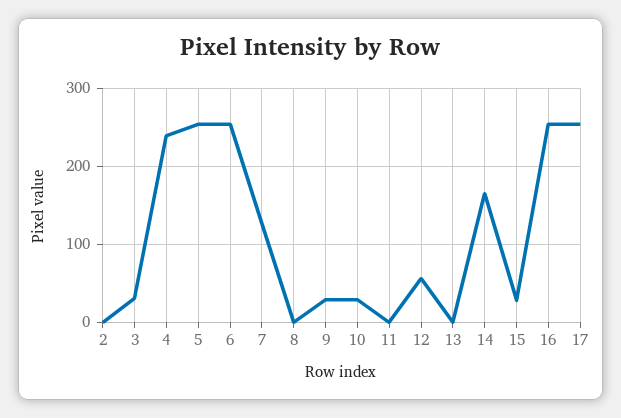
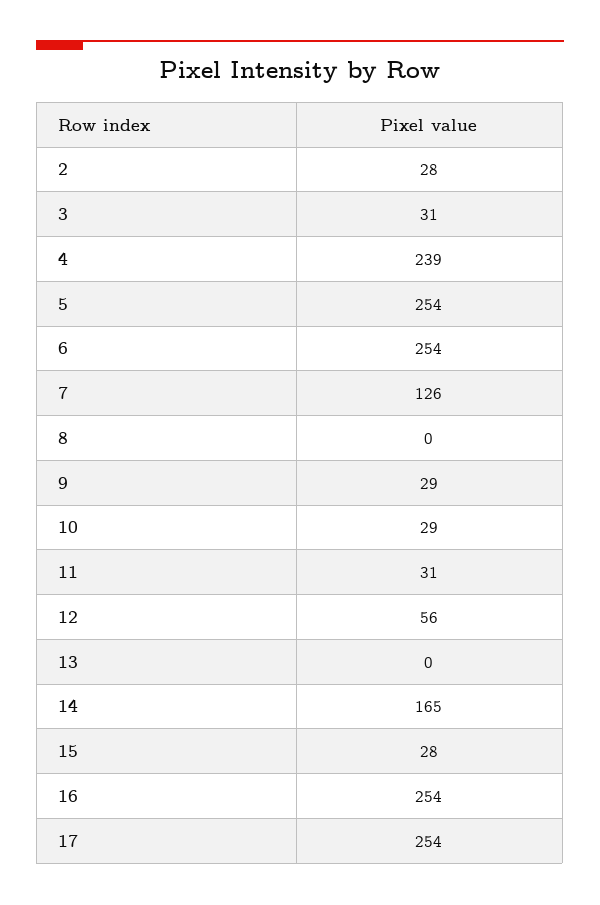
  {
-   "2": 0,
+   "2": 28,
    "3": 31,
    "4": 239,
    "5": 254,
    "6": 254,
    "7": 126,
    "8": 0,
    "9": 29,
    "10": 29,
-   "11": 0,
+   "11": 31,
    "12": 56,
    "13": 0,
    "14": 165,
    "15": 28,
    "16": 254,
    "17": 254
  }

